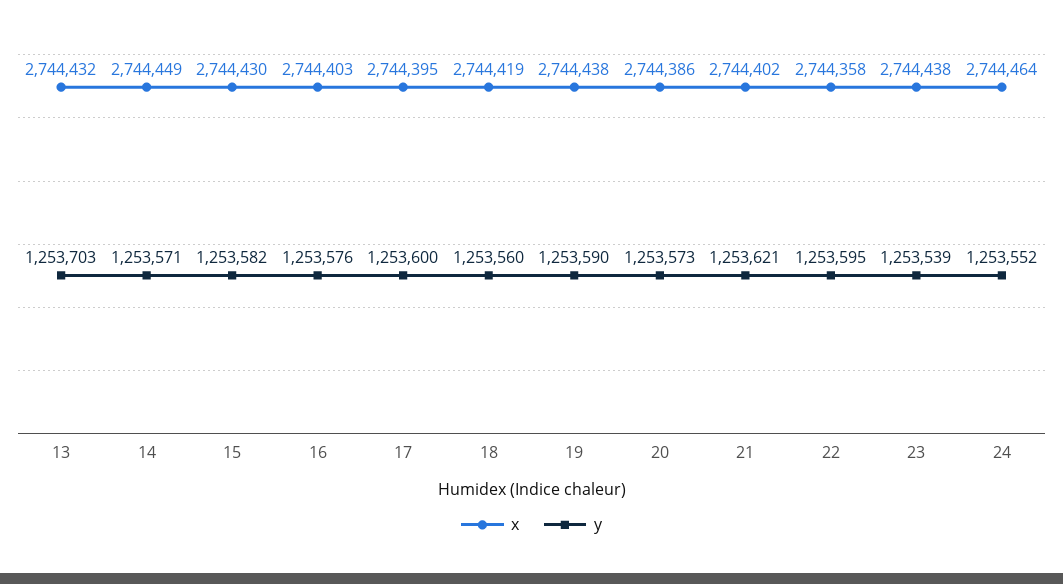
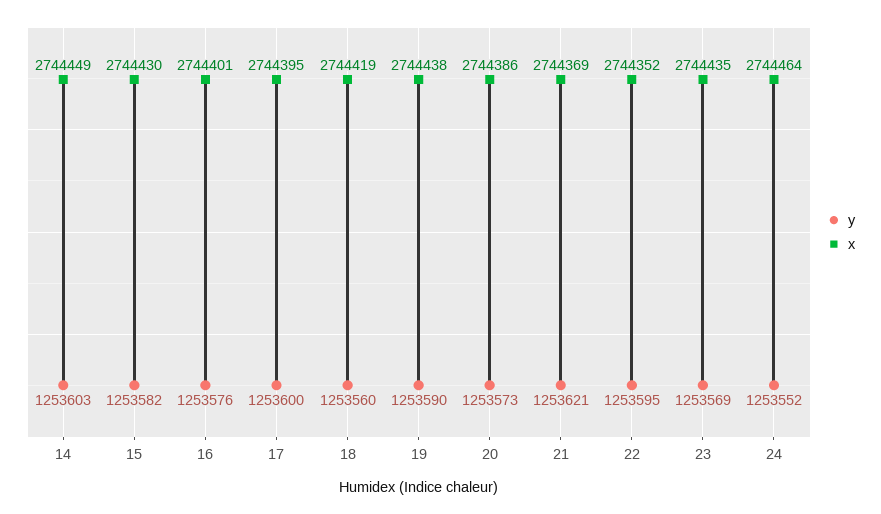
  {
    "x": {
-     "13": 2744432,
      "14": 2744449,
      "15": 2744430,
-     "16": 2744403,
+     "16": 2744401,
      "17": 2744395,
      "18": 2744419,
      "19": 2744438,
      "20": 2744386,
-     "21": 2744402,
+     "21": 2744369,
-     "22": 2744358,
+     "22": 2744352,
-     "23": 2744438,
+     "23": 2744435,
      "24": 2744464
    },
    "y": {
-     "13": 1253703,
-     "14": 1253571,
+     "14": 1253603,
      "15": 1253582,
      "16": 1253576,
      "17": 1253600,
      "18": 1253560,
      "19": 1253590,
      "20": 1253573,
      "21": 1253621,
      "22": 1253595,
-     "23": 1253539,
+     "23": 1253569,
      "24": 1253552
    }
  }

